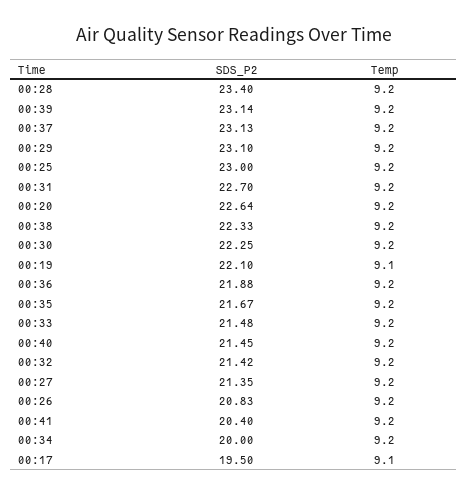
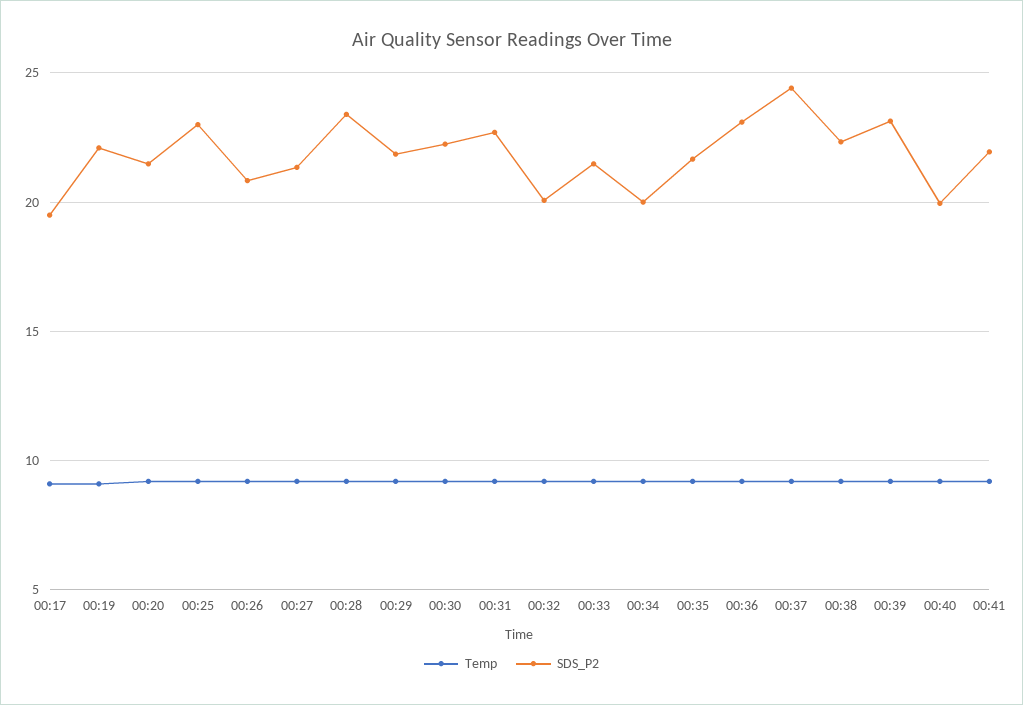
  {
    "SDS_P2": {
      "00:28": 23.4,
      "00:39": 23.14,
-     "00:37": 23.13,
+     "00:37": 24.5,
-     "00:29": 23.1,
+     "00:29": 22,
      "00:25": 23,
      "00:31": 22.7,
-     "00:20": 22.64,
+     "00:20": 21.5,
      "00:38": 22.33,
      "00:30": 22.25,
      "00:19": 22.1,
-     "00:36": 21.88,
+     "00:36": 23,
      "00:35": 21.67,
      "00:33": 21.48,
-     "00:40": 21.45,
+     "00:40": 20,
-     "00:32": 21.42,
+     "00:32": 20,
      "00:27": 21.35,
      "00:26": 20.83,
-     "00:41": 20.4,
+     "00:41": 22,
      "00:34": 20,
      "00:17": 19.5
    },
    "Temp": {
      "00:28": 9.2,
      "00:39": 9.2,
      "00:37": 9.2,
      "00:29": 9.2,
      "00:25": 9.2,
      "00:31": 9.2,
      "00:20": 9.2,
      "00:38": 9.2,
      "00:30": 9.2,
      "00:19": 9.1,
      "00:36": 9.2,
      "00:35": 9.2,
      "00:33": 9.2,
      "00:40": 9.2,
      "00:32": 9.2,
      "00:27": 9.2,
      "00:26": 9.2,
      "00:41": 9.2,
      "00:34": 9.2,
      "00:17": 9.1
    }
  }

